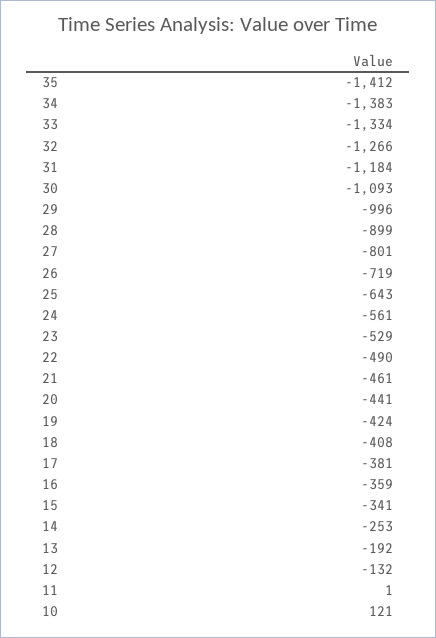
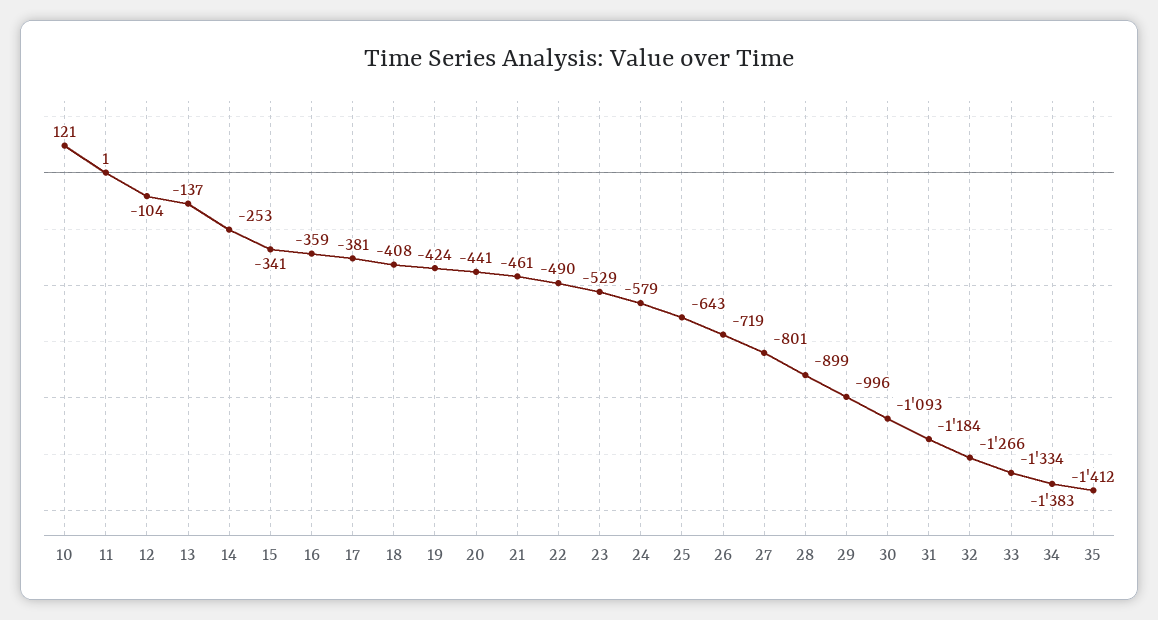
  {
    "35": -1412,
    "34": -1383,
    "33": -1334,
    "32": -1266,
    "31": -1184,
    "30": -1093,
    "29": -996,
    "28": -899,
    "27": -801,
    "26": -719,
    "25": -643,
-   "24": -561,
+   "24": -579,
    "23": -529,
    "22": -490,
    "21": -461,
    "20": -441,
    "19": -424,
    "18": -408,
    "17": -381,
    "16": -359,
    "15": -341,
    "14": -253,
-   "13": -192,
+   "13": -137,
-   "12": -132,
+   "12": -104,
    "11": 1,
    "10": 121
  }

